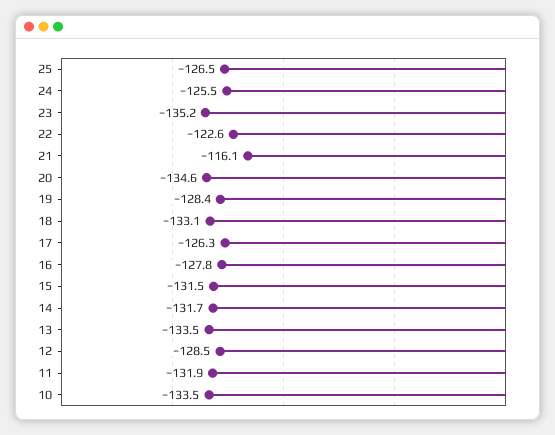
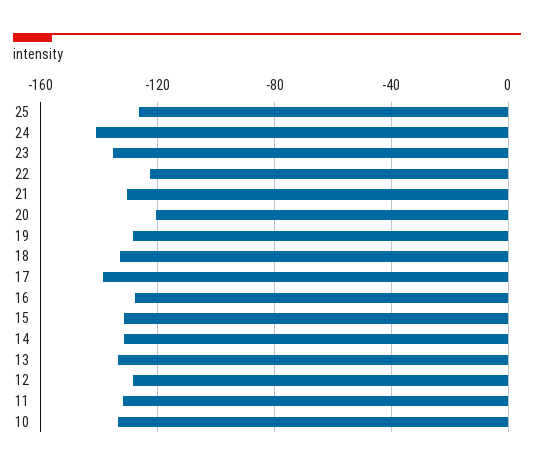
  {
    "25": -126.5,
-   "24": -125.5,
+   "24": -140,
    "23": -135.2,
    "22": -122.6,
-   "21": -116.1,
+   "21": -130,
-   "20": -134.6,
+   "20": -120,
    "19": -128.4,
    "18": -133.1,
-   "17": -126.3,
+   "17": -140,
    "16": -127.8,
    "15": -131.5,
    "14": -131.7,
    "13": -133.5,
    "12": -128.5,
    "11": -131.9,
    "10": -133.5
  }

